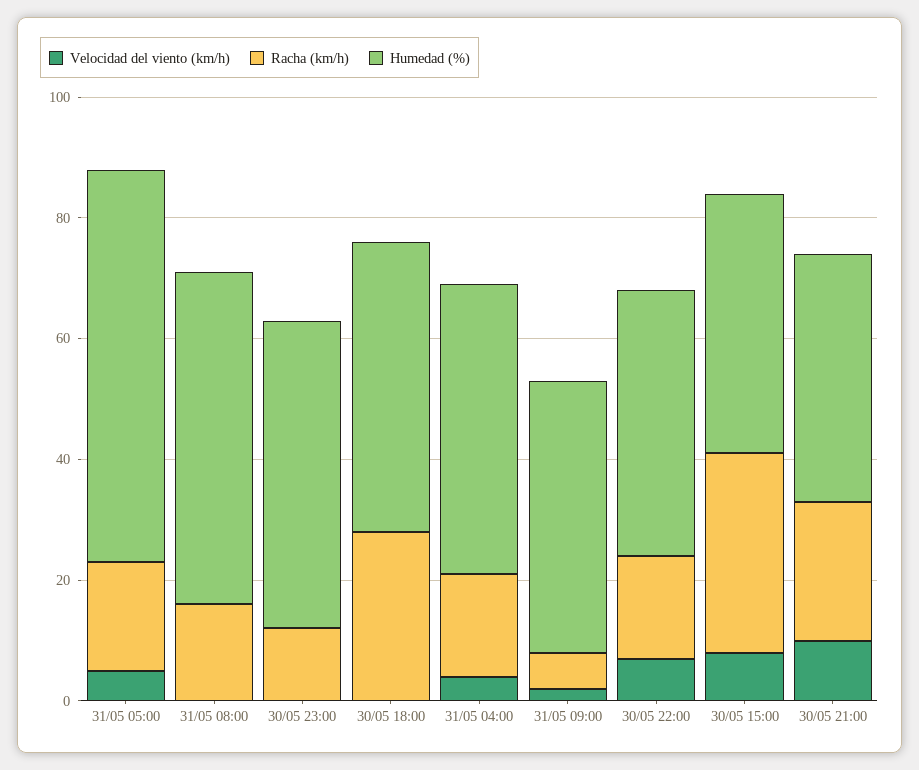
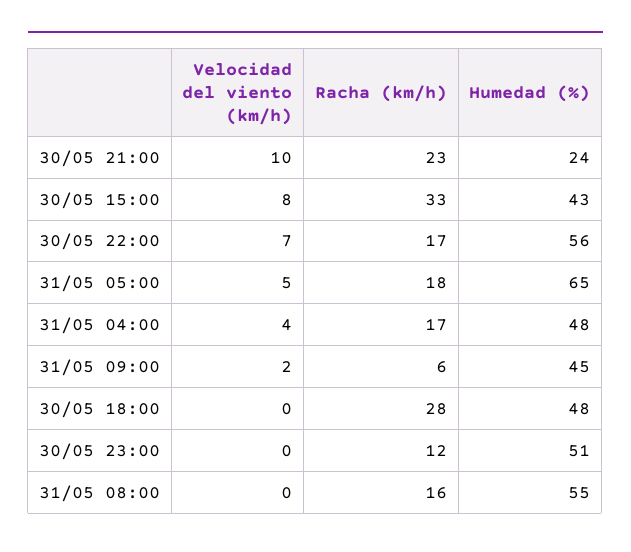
  {
    "Velocidad del viento (km/h)": {
      "31/05 05:00": 5,
      "31/05 08:00": 0,
      "30/05 23:00": 0,
      "30/05 18:00": 0,
      "31/05 04:00": 4,
      "31/05 09:00": 2,
      "30/05 22:00": 7,
      "30/05 15:00": 8,
      "30/05 21:00": 10
    },
    "Racha (km/h)": {
      "31/05 05:00": 18,
      "31/05 08:00": 16,
      "30/05 23:00": 12,
      "30/05 18:00": 28,
      "31/05 04:00": 17,
      "31/05 09:00": 6,
      "30/05 22:00": 17,
      "30/05 15:00": 33,
      "30/05 21:00": 23
    },
    "Humedad (%)": {
      "31/05 05:00": 65,
      "31/05 08:00": 55,
      "30/05 23:00": 51,
      "30/05 18:00": 48,
      "31/05 04:00": 48,
      "31/05 09:00": 45,
-     "30/05 22:00": 45,
+     "30/05 22:00": 56,
      "30/05 15:00": 43,
-     "30/05 21:00": 40
+     "30/05 21:00": 24
    }
  }

